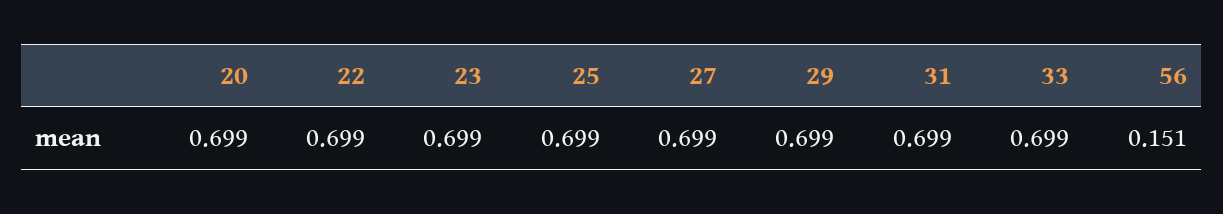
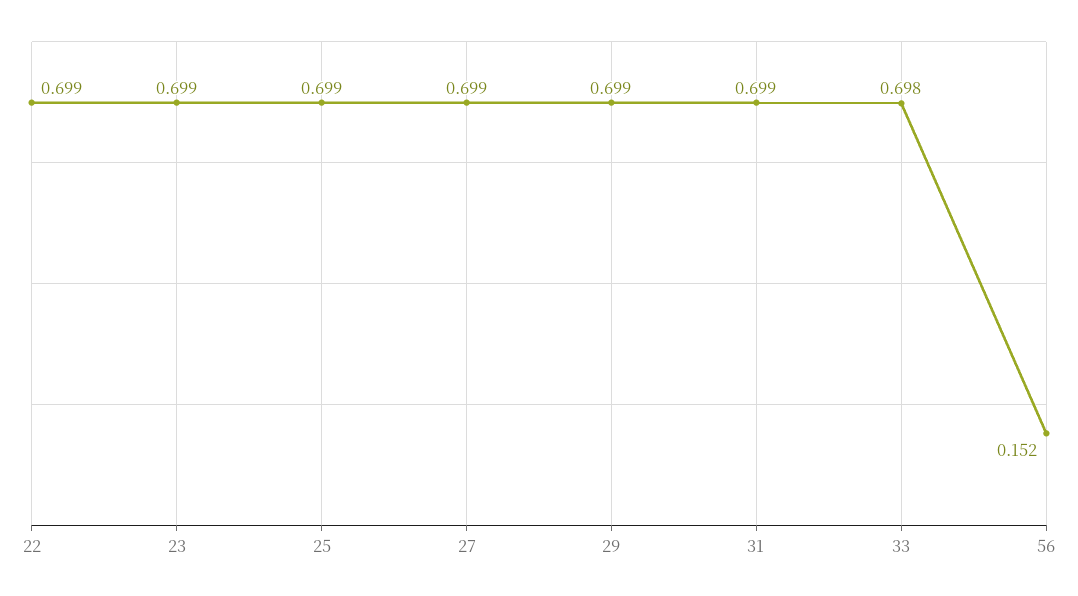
  {
-   "20": 0.699,
    "22": 0.699,
    "23": 0.699,
    "25": 0.699,
    "27": 0.699,
    "29": 0.699,
    "31": 0.699,
-   "33": 0.699,
+   "33": 0.698,
-   "56": 0.151
+   "56": 0.152
  }

